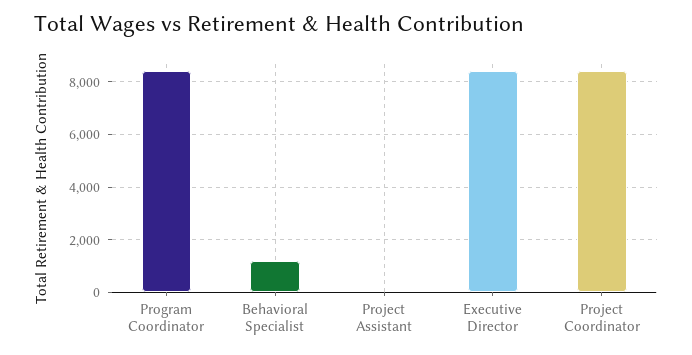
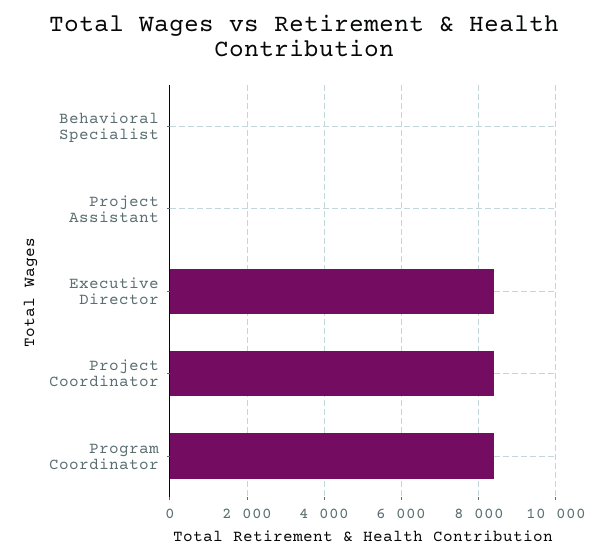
  {
    "Program Coordinator": 8400,
-   "Behavioral Specialist": 1250,
+   "Behavioral Specialist": 0,
    "Project Assistant": 0,
    "Executive Director": 8400,
    "Project Coordinator": 8400
  }

